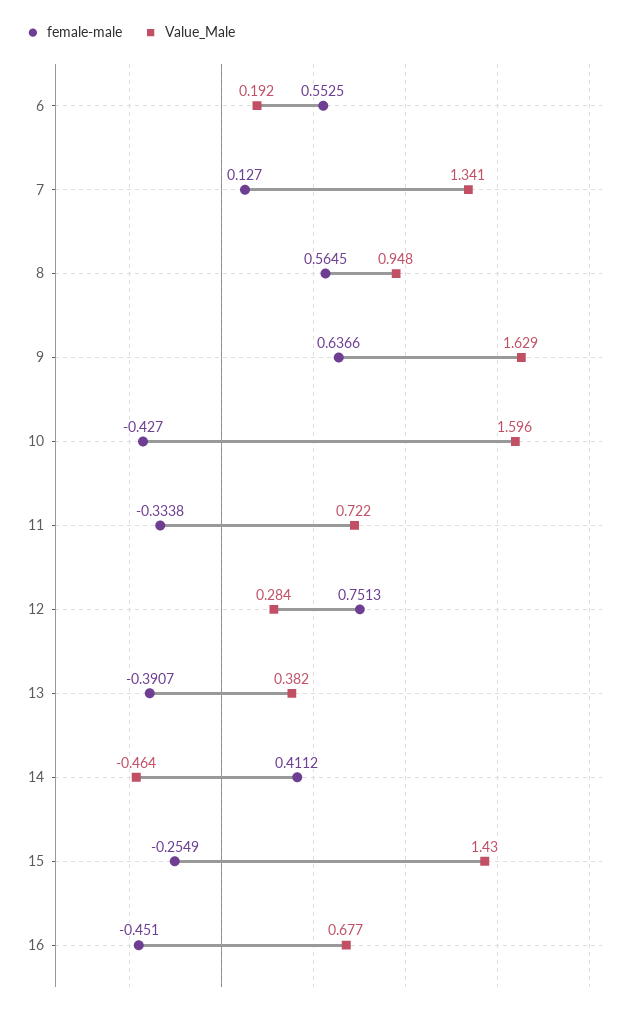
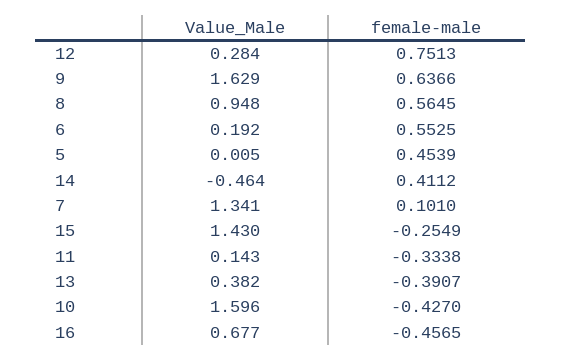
  {
    "female-male": {
      "6": 0.5525,
-     "7": 0.127,
+     "7": 0.101,
      "8": 0.5645,
      "9": 0.6366,
      "10": -0.427,
      "11": -0.3338,
      "12": 0.7513,
      "13": -0.3907,
      "14": 0.4112,
      "15": -0.2549,
-     "16": -0.451
+     "16": -0.4565,
+     "5": 0.4539
    },
    "Value_Male": {
      "6": 0.192,
      "7": 1.341,
      "8": 0.948,
      "9": 1.629,
      "10": 1.596,
-     "11": 0.722,
+     "11": 0.143,
      "12": 0.284,
      "13": 0.382,
      "14": -0.464,
      "15": 1.43,
-     "16": 0.677
+     "16": 0.677,
+     "5": 0.005
    }
  }

